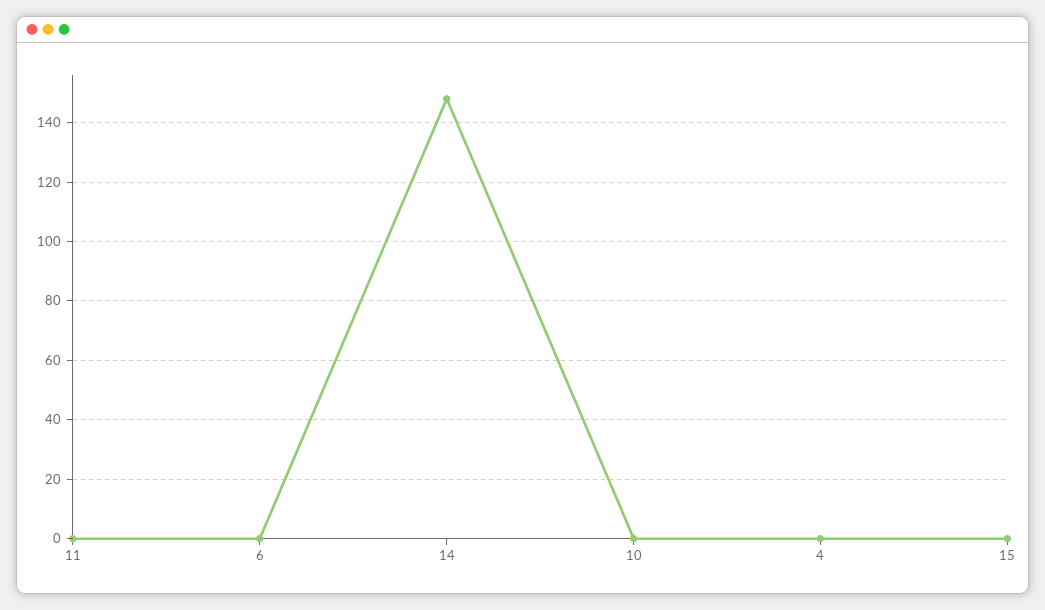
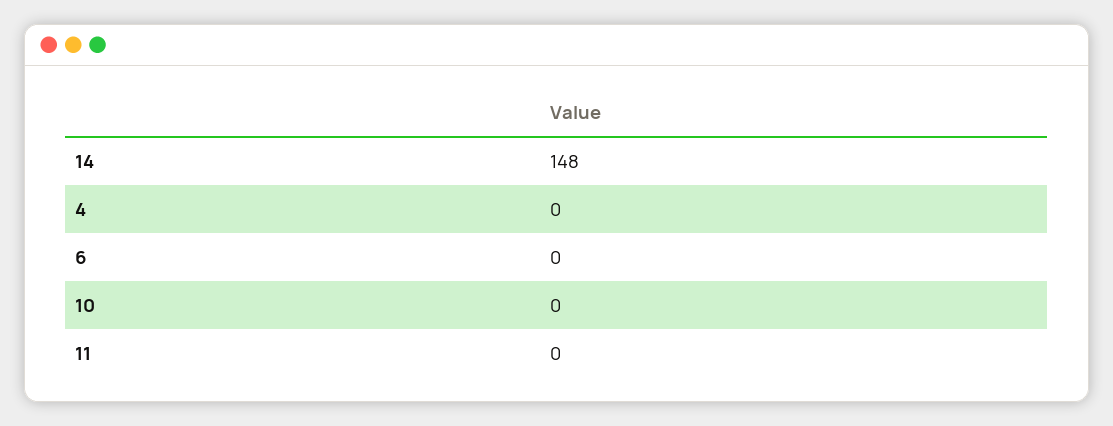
  {
    "11": 0,
    "6": 0,
    "14": 148,
    "10": 0,
-   "4": 0,
+   "4": 0
-   "15": 0
  }

